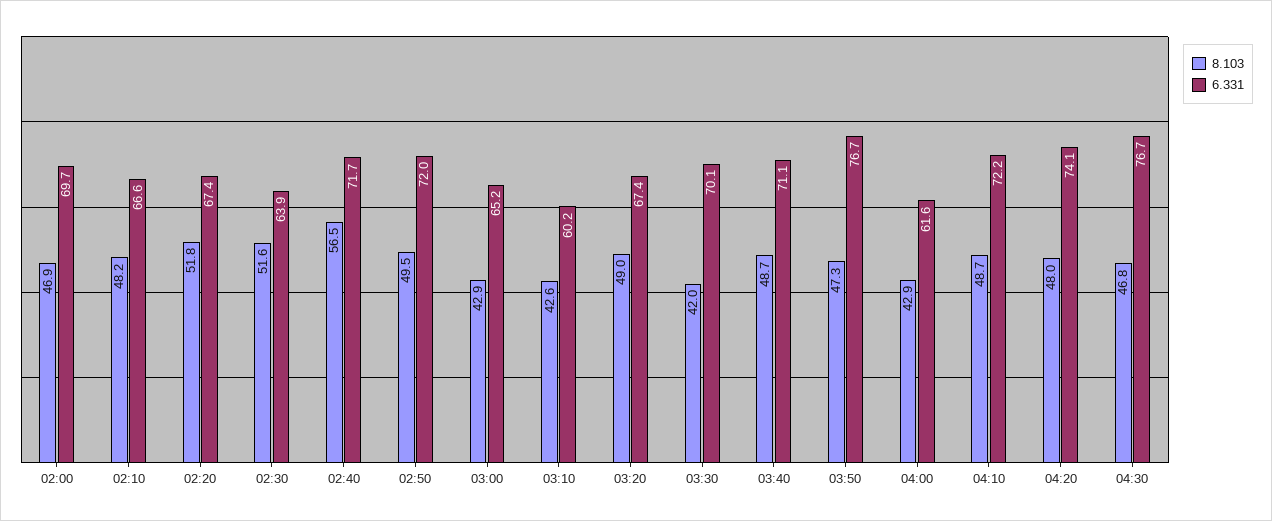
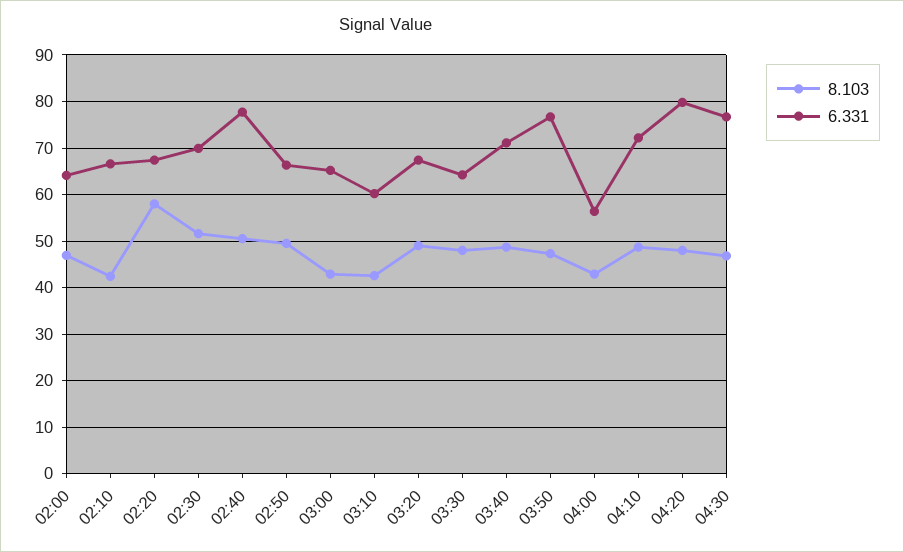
  {
    "8.103": {
      "02:00": 46.9,
-     "02:10": 48.2,
+     "02:10": 42,
-     "02:20": 51.8,
+     "02:20": 58,
      "02:30": 51.6,
-     "02:40": 56.5,
+     "02:40": 50,
      "02:50": 49.5,
      "03:00": 42.9,
      "03:10": 42.6,
      "03:20": 49,
-     "03:30": 42,
+     "03:30": 48,
      "03:40": 48.7,
      "03:50": 47.3,
      "04:00": 42.9,
      "04:10": 48.7,
      "04:20": 48,
      "04:30": 46.8
    },
    "6.331": {
-     "02:00": 69.7,
+     "02:00": 64,
      "02:10": 66.6,
      "02:20": 67.4,
-     "02:30": 63.9,
+     "02:30": 70,
-     "02:40": 71.7,
+     "02:40": 78,
-     "02:50": 72,
+     "02:50": 66,
      "03:00": 65.2,
      "03:10": 60.2,
      "03:20": 67.4,
-     "03:30": 70.1,
+     "03:30": 64,
      "03:40": 71.1,
      "03:50": 76.7,
-     "04:00": 61.6,
+     "04:00": 56,
      "04:10": 72.2,
-     "04:20": 74.1,
+     "04:20": 80,
      "04:30": 76.7
    }
  }

